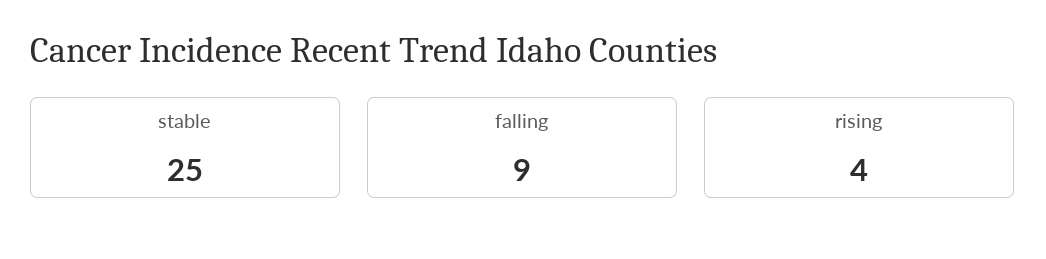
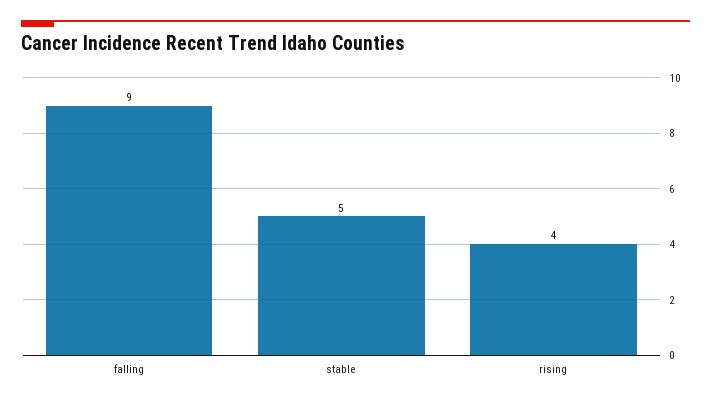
  {
-   "stable": 25,
+   "stable": 5,
    "falling": 9,
    "rising": 4
  }

